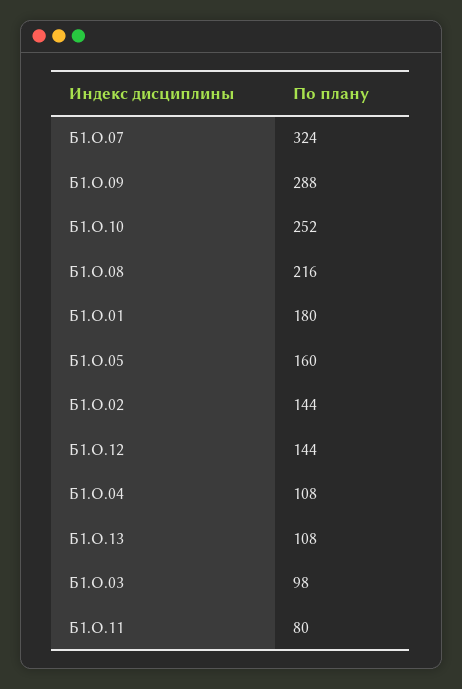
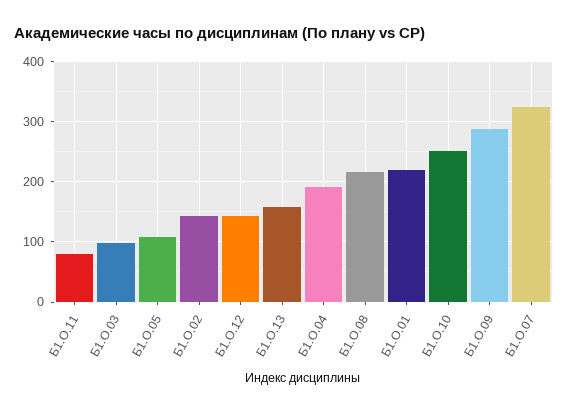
  {
    "Б1.О.07": 324,
    "Б1.О.09": 288,
    "Б1.О.10": 252,
    "Б1.О.08": 216,
-   "Б1.О.01": 180,
+   "Б1.О.01": 220,
-   "Б1.О.05": 160,
+   "Б1.О.05": 110,
    "Б1.О.02": 144,
    "Б1.О.12": 144,
-   "Б1.О.04": 108,
+   "Б1.О.04": 190,
-   "Б1.О.13": 108,
+   "Б1.О.13": 160,
    "Б1.О.03": 98,
    "Б1.О.11": 80
  }

